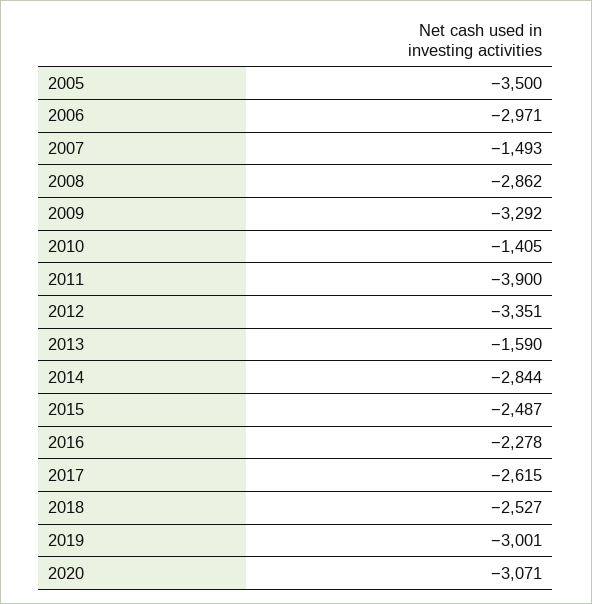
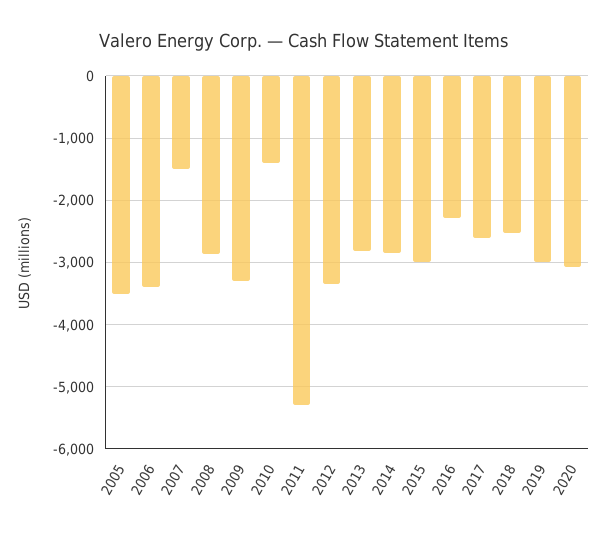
  {
    "2005": -3500,
-   "2006": -2971,
+   "2006": -3400,
    "2007": -1493,
    "2008": -2862,
    "2009": -3292,
    "2010": -1405,
-   "2011": -3900,
+   "2011": -5300,
    "2012": -3351,
-   "2013": -1590,
+   "2013": -2800,
    "2014": -2844,
-   "2015": -2487,
+   "2015": -3000,
    "2016": -2278,
    "2017": -2615,
    "2018": -2527,
    "2019": -3001,
    "2020": -3071
  }

